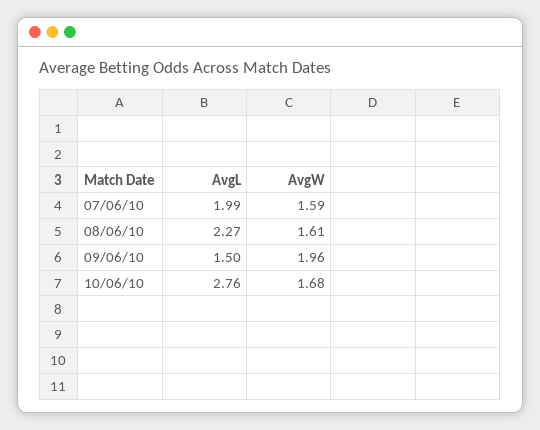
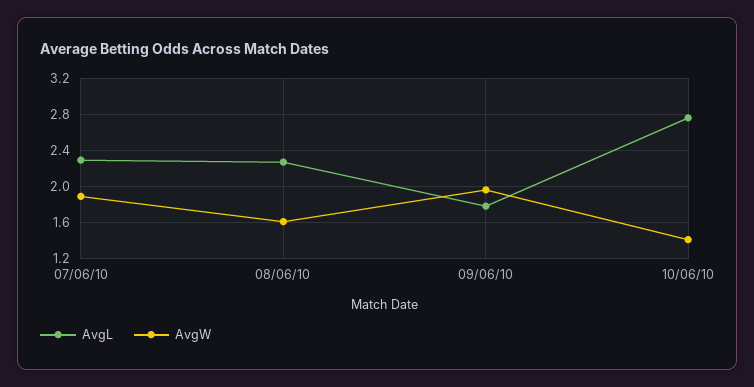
  {
    "AvgL": {
-     "07/06/10": 1.99,
+     "07/06/10": 2.3,
      "08/06/10": 2.27,
-     "09/06/10": 1.5,
+     "09/06/10": 1.8,
      "10/06/10": 2.76
    },
    "AvgW": {
-     "07/06/10": 1.59,
+     "07/06/10": 1.9,
      "08/06/10": 1.61,
      "09/06/10": 1.96,
-     "10/06/10": 1.68
+     "10/06/10": 1.4
    }
  }

